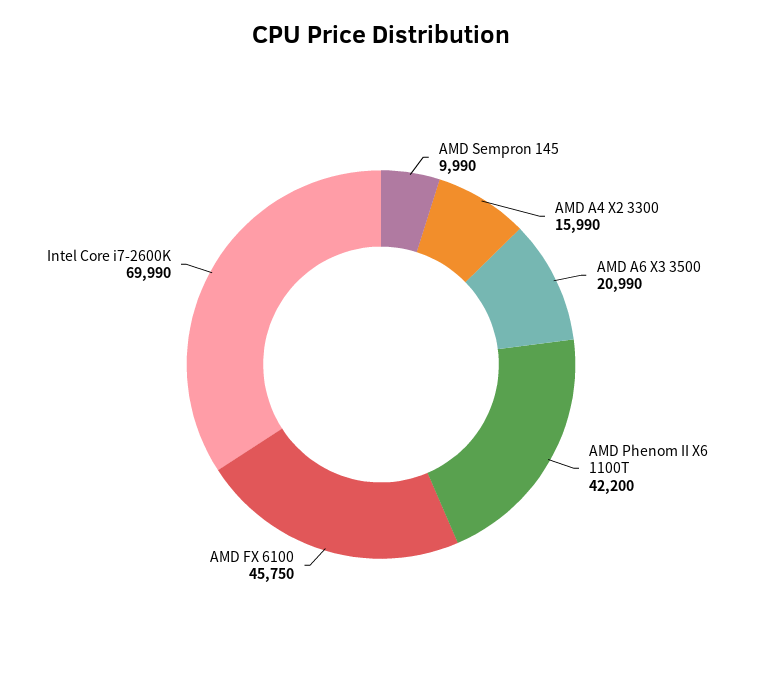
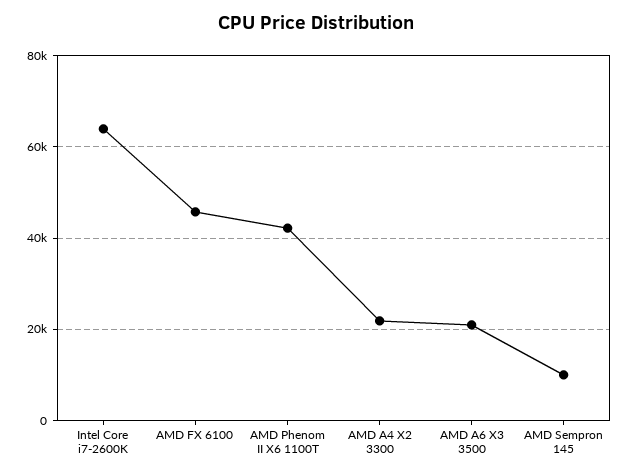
  {
    "AMD Sempron 145": 9990,
-   "AMD A4 X2 3300": 15990,
+   "AMD A4 X2 3300": 22000,
    "AMD A6 X3 3500": 20990,
    "AMD Phenom II X6 1100T": 42200,
    "AMD FX 6100": 45750,
-   "Intel Core i7-2600K": 69990
+   "Intel Core i7-2600K": 64000
  }

